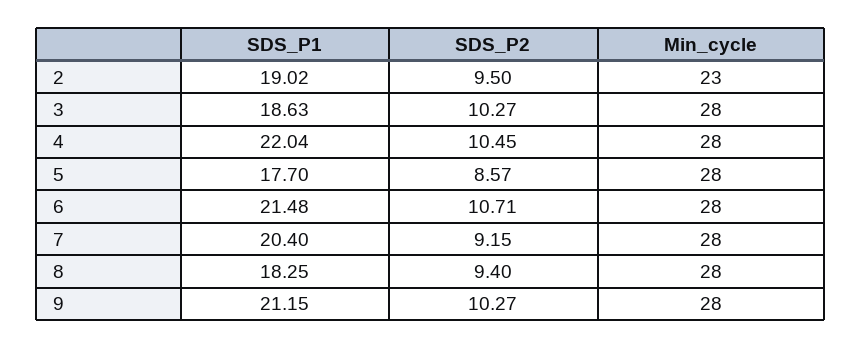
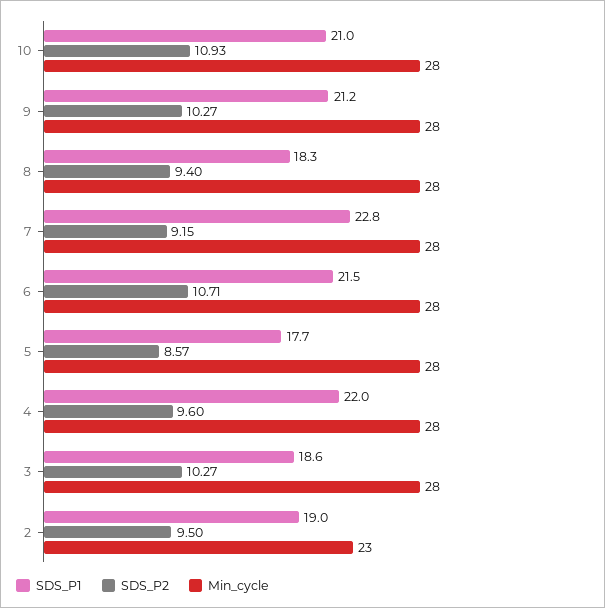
  {
    "SDS_P1": {
      "2": 19.02,
      "3": 18.63,
      "4": 22.04,
      "5": 17.7,
      "6": 21.48,
-     "7": 20.4,
+     "7": 22.8,
      "8": 18.25,
-     "9": 21.15
+     "9": 21.15,
+     "10": 21
    },
    "SDS_P2": {
      "2": 9.5,
      "3": 10.27,
-     "4": 10.45,
+     "4": 9.6,
      "5": 8.57,
      "6": 10.71,
      "7": 9.15,
      "8": 9.4,
-     "9": 10.27
+     "9": 10.27,
+     "10": 10.93
    },
    "Min_cycle": {
      "2": 23,
      "3": 28,
      "4": 28,
      "5": 28,
      "6": 28,
      "7": 28,
      "8": 28,
-     "9": 28
+     "9": 28,
+     "10": 28
    }
  }

